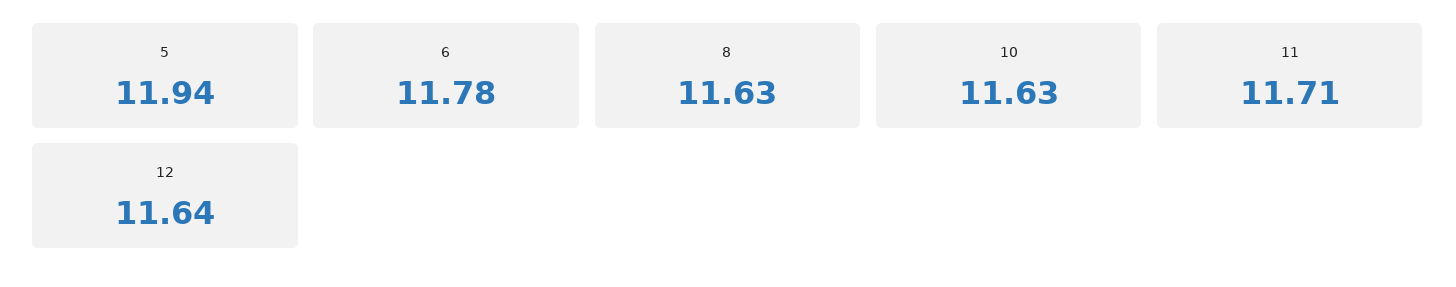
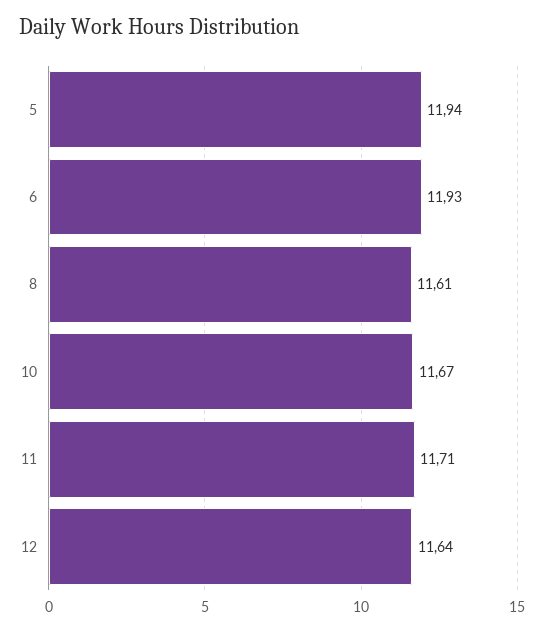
  {
    "5": 11.94,
-   "6": 11.78,
+   "6": 11.93,
-   "8": 11.63,
+   "8": 11.61,
-   "10": 11.63,
+   "10": 11.67,
    "11": 11.71,
    "12": 11.64
  }

